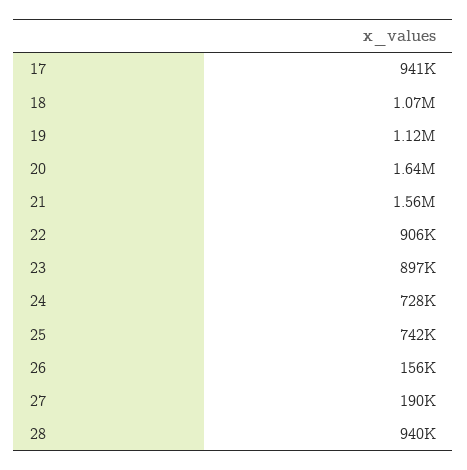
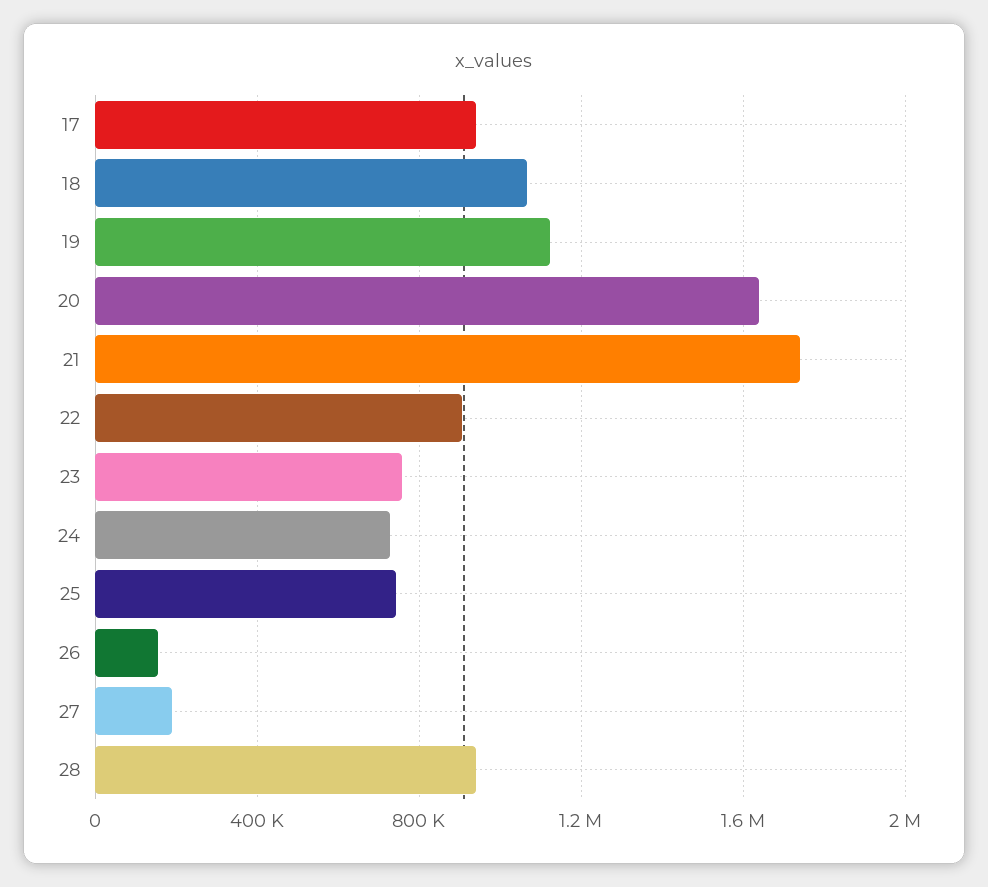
  {
    "17": 941000,
    "18": 1070000,
    "19": 1120000,
    "20": 1640000,
-   "21": 1560000,
+   "21": 1750000,
    "22": 906000,
-   "23": 897000,
+   "23": 750000,
    "24": 728000,
    "25": 742000,
    "26": 156000,
    "27": 190000,
    "28": 940000
  }

